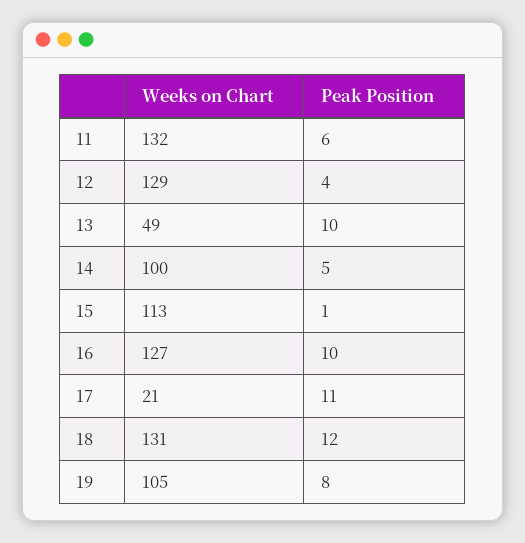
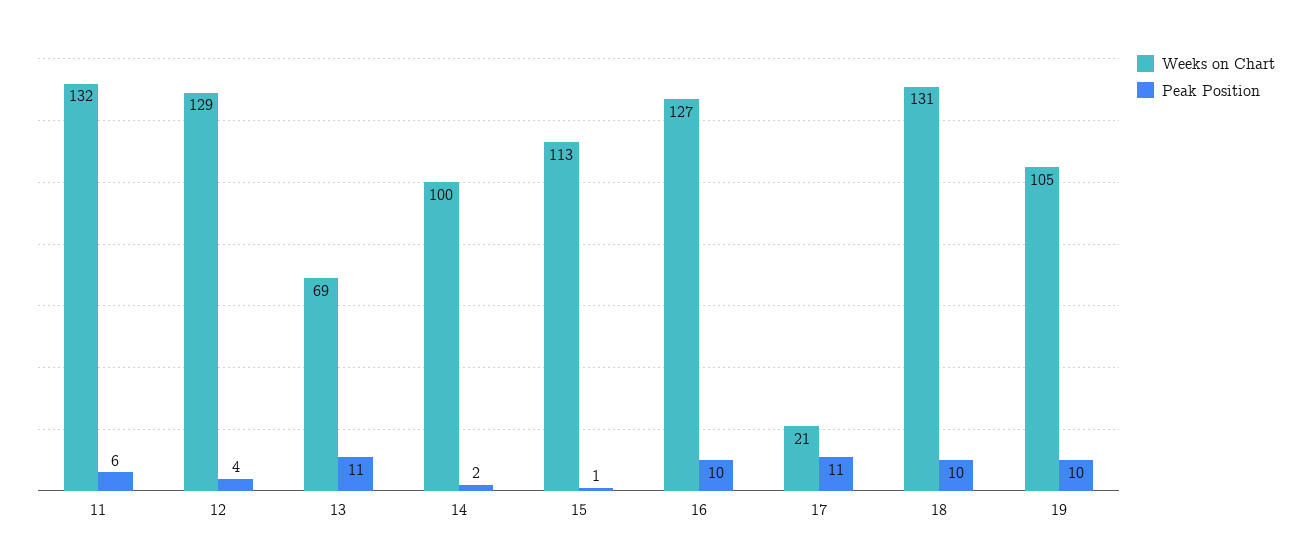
  {
    "Weeks on Chart": {
      "11": 132,
      "12": 129,
-     "13": 49,
+     "13": 69,
      "14": 100,
      "15": 113,
      "16": 127,
      "17": 21,
      "18": 131,
      "19": 105
    },
    "Peak Position": {
      "11": 6,
      "12": 4,
-     "13": 10,
+     "13": 11,
-     "14": 5,
+     "14": 2,
      "15": 1,
      "16": 10,
      "17": 11,
-     "18": 12,
+     "18": 10,
-     "19": 8
+     "19": 10
    }
  }

